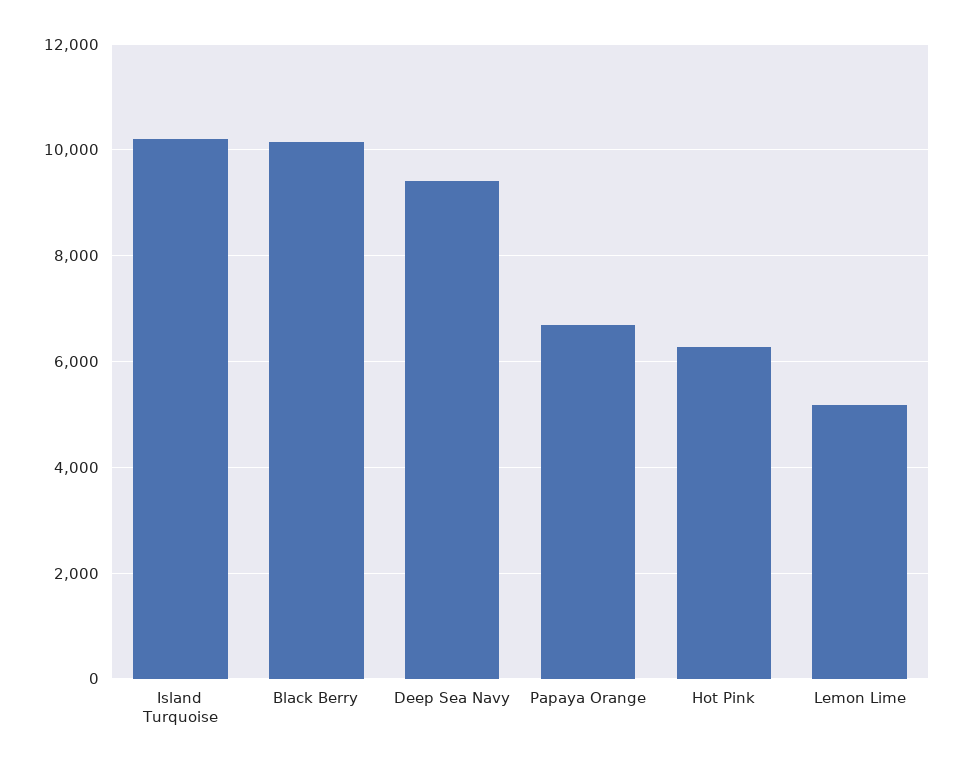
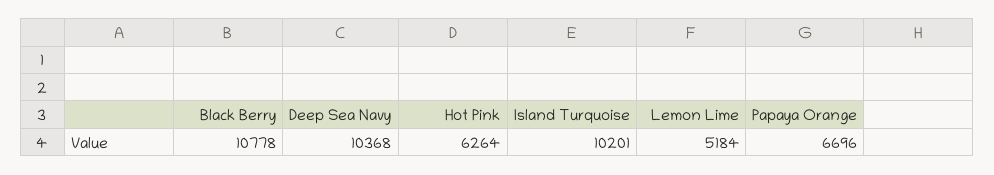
  {
    "Island Turquoise": 10201,
-   "Black Berry": 10200,
+   "Black Berry": 10778,
-   "Deep Sea Navy": 9400,
+   "Deep Sea Navy": 10368,
    "Papaya Orange": 6696,
    "Hot Pink": 6264,
    "Lemon Lime": 5184
  }

